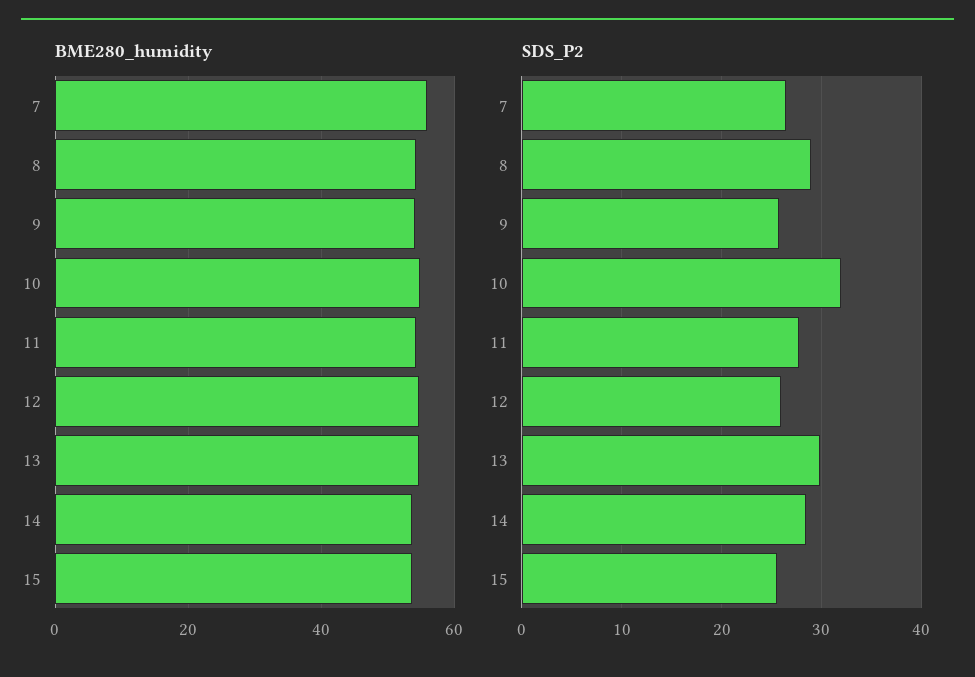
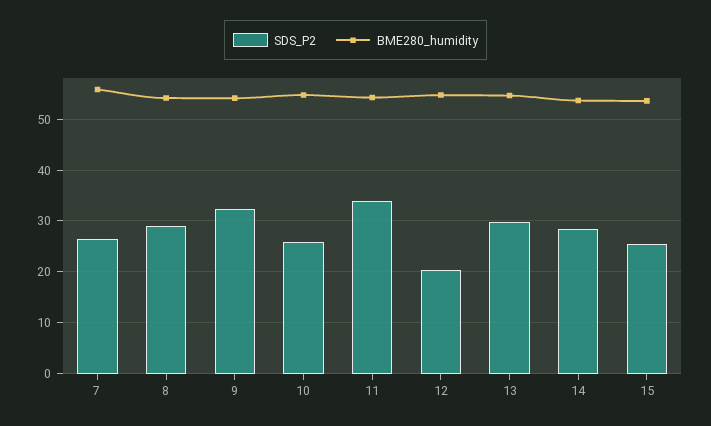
  {
    "BME280_humidity": {
      "7": 56,
      "8": 54,
      "9": 54,
      "10": 54,
      "11": 54,
      "12": 54,
      "13": 54,
      "14": 54,
      "15": 54
    },
    "SDS_P2": {
      "7": 26,
      "8": 29,
-     "9": 26,
+     "9": 32,
-     "10": 32,
+     "10": 26,
-     "11": 28,
+     "11": 34,
-     "12": 26,
+     "12": 20,
      "13": 30,
      "14": 28,
      "15": 26
    }
  }

